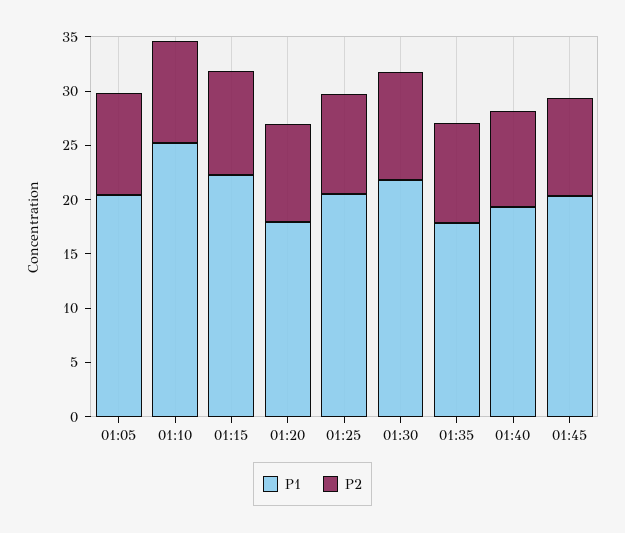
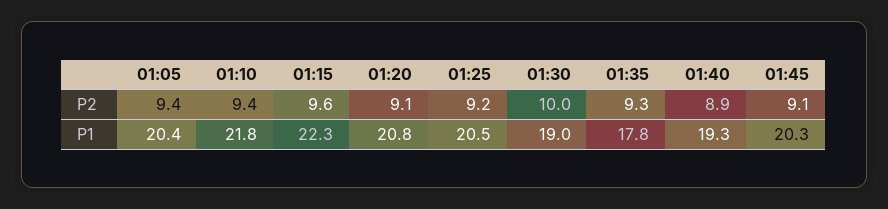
  {
    "P1": {
      "01:05": 20.4,
-     "01:10": 25,
+     "01:10": 21.8,
      "01:15": 22.3,
-     "01:20": 18,
+     "01:20": 20.8,
      "01:25": 20.5,
-     "01:30": 22,
+     "01:30": 19,
      "01:35": 17.8,
      "01:40": 19.3,
      "01:45": 20.3
    },
    "P2": {
      "01:05": 9.4,
      "01:10": 9.4,
      "01:15": 9.6,
      "01:20": 9.1,
      "01:25": 9.2,
      "01:30": 10,
      "01:35": 9.3,
      "01:40": 8.9,
      "01:45": 9.1
    }
  }

